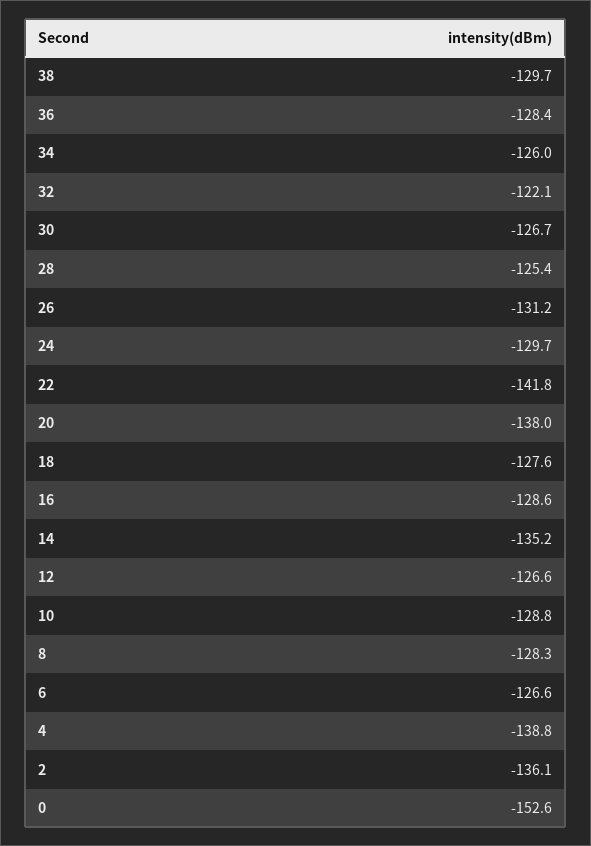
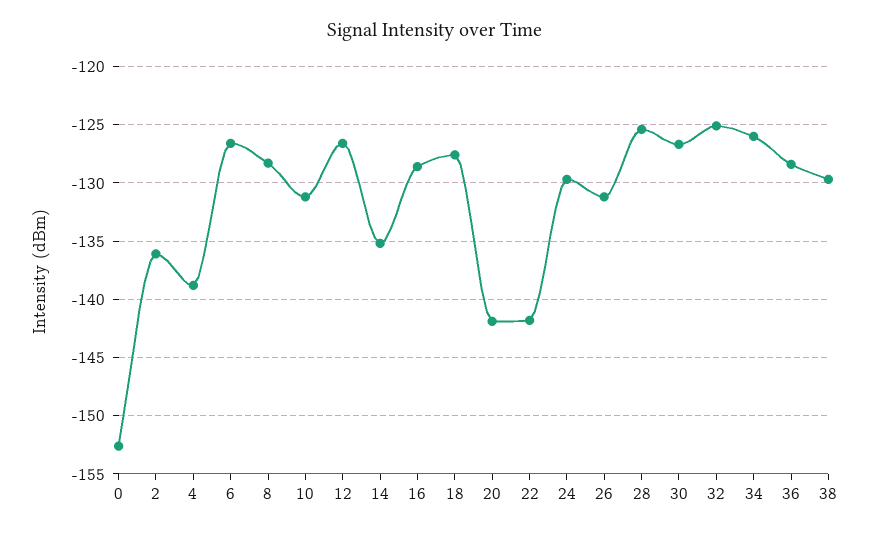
  {
    "38": -129.7,
    "36": -128.4,
    "34": -126,
-   "32": -122.1,
+   "32": -125,
    "30": -126.7,
    "28": -125.4,
    "26": -131.2,
    "24": -129.7,
    "22": -141.8,
-   "20": -138,
+   "20": -142,
    "18": -127.6,
    "16": -128.6,
    "14": -135.2,
    "12": -126.6,
-   "10": -128.8,
+   "10": -131,
    "8": -128.3,
    "6": -126.6,
    "4": -138.8,
    "2": -136.1,
    "0": -152.6
  }

